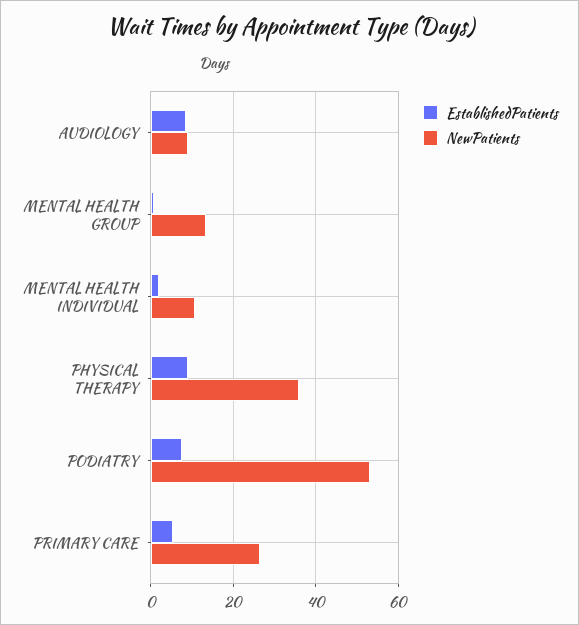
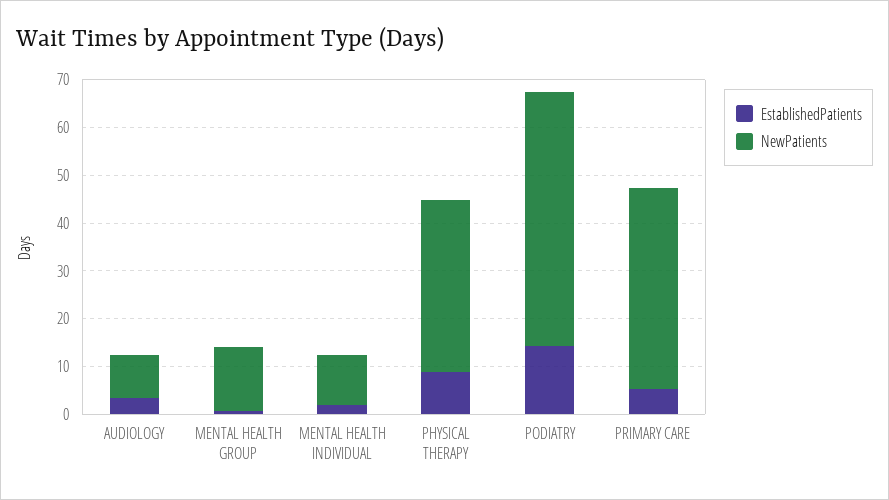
  {
    "EstablishedPatients": {
-     "AUDIOLOGY": 8,
+     "AUDIOLOGY": 4,
      "MENTAL HEALTH GROUP": 0,
      "MENTAL HEALTH INDIVIDUAL": 2,
      "PHYSICAL THERAPY": 8,
-     "PODIATRY": 8,
+     "PODIATRY": 14,
      "PRIMARY CARE": 6
    },
    "NewPatients": {
      "AUDIOLOGY": 10,
      "MENTAL HEALTH GROUP": 14,
      "MENTAL HEALTH INDIVIDUAL": 10,
      "PHYSICAL THERAPY": 36,
      "PODIATRY": 54,
-     "PRIMARY CARE": 26
+     "PRIMARY CARE": 42
    }
  }

